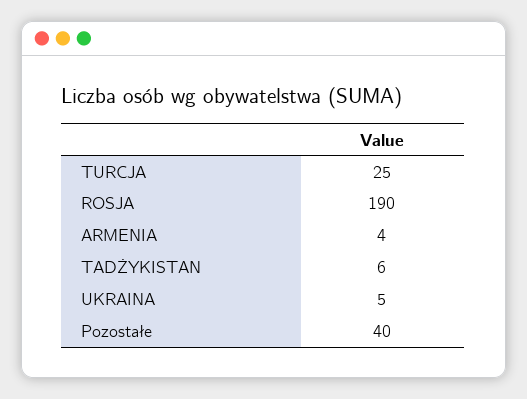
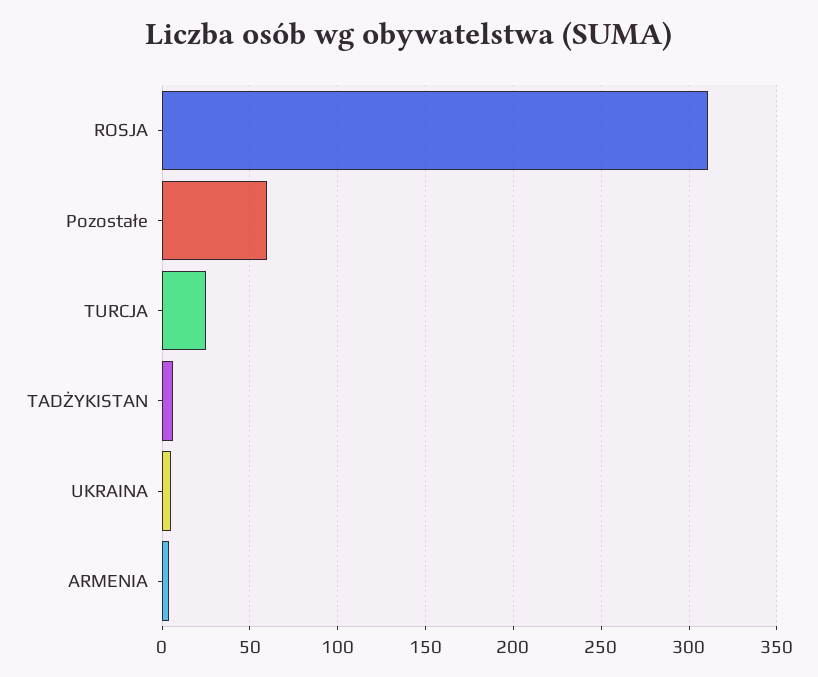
  {
    "TURCJA": 25,
-   "ROSJA": 190,
+   "ROSJA": 310,
    "ARMENIA": 4,
    "TADŻYKISTAN": 6,
    "UKRAINA": 5,
-   "Pozostałe": 40
+   "Pozostałe": 60
  }

